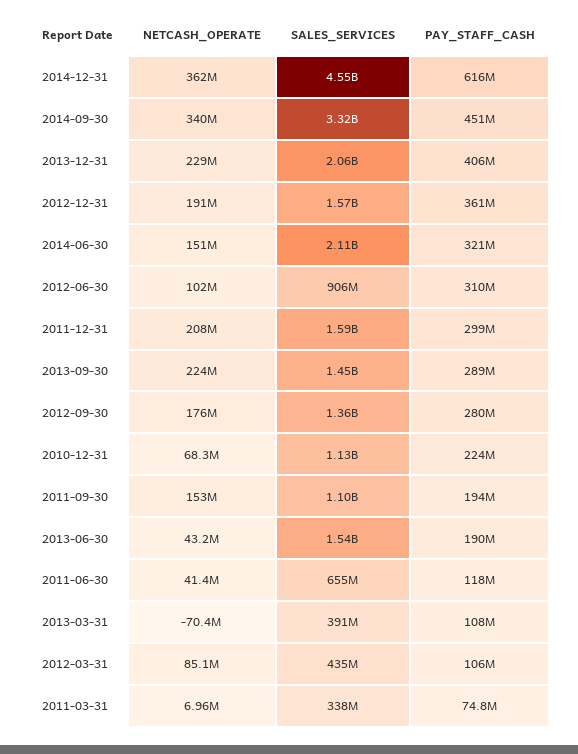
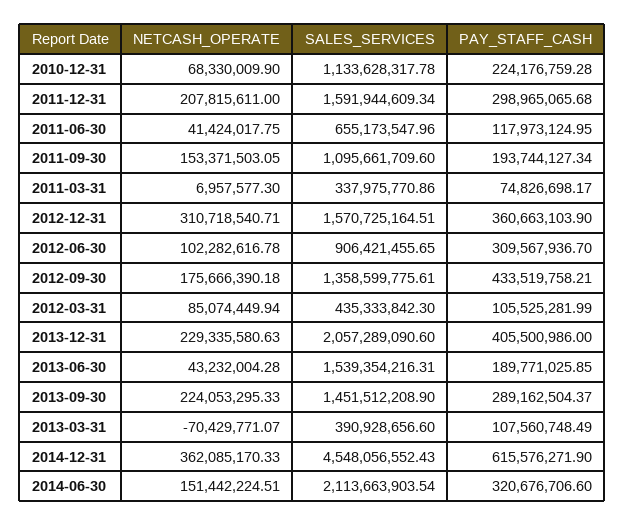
  {
    "NETCASH_OPERATE": {
      "2014-12-31": 362085170.33,
-     "2014-09-30": 340000000,
      "2013-12-31": 229335580.63,
-     "2012-12-31": 191000000,
+     "2012-12-31": 310718540.71,
      "2014-06-30": 151442224.51,
      "2012-06-30": 102282616.78,
      "2011-12-31": 207815611,
      "2013-09-30": 224053295.33,
      "2012-09-30": 175666390.18,
      "2010-12-31": 68330009.9,
      "2011-09-30": 153371503.05,
      "2013-06-30": 43232004.28,
      "2011-06-30": 41424017.75,
      "2013-03-31": -70429771.07,
      "2012-03-31": 85074449.94,
      "2011-03-31": 6957577.3
    },
    "SALES_SERVICES": {
      "2014-12-31": 4548056552.43,
-     "2014-09-30": 3320000000,
      "2013-12-31": 2057289090.6,
      "2012-12-31": 1570725164.51,
      "2014-06-30": 2113663903.54,
      "2012-06-30": 906421455.65,
      "2011-12-31": 1591944609.34,
      "2013-09-30": 1451512208.9,
      "2012-09-30": 1358599775.61,
      "2010-12-31": 1133628317.78,
      "2011-09-30": 1095661709.6,
      "2013-06-30": 1539354216.31,
      "2011-06-30": 655173547.96,
      "2013-03-31": 390928656.6,
      "2012-03-31": 435333842.3,
      "2011-03-31": 337975770.86
    },
    "PAY_STAFF_CASH": {
      "2014-12-31": 615576271.9,
-     "2014-09-30": 451000000,
      "2013-12-31": 405500986,
      "2012-12-31": 360663103.9,
      "2014-06-30": 320676706.6,
      "2012-06-30": 309567936.7,
      "2011-12-31": 298965065.68,
      "2013-09-30": 289162504.37,
-     "2012-09-30": 280000000,
+     "2012-09-30": 433519758.21,
      "2010-12-31": 224176759.28,
      "2011-09-30": 193744127.34,
      "2013-06-30": 189771025.85,
      "2011-06-30": 117973124.95,
      "2013-03-31": 107560748.49,
      "2012-03-31": 105525281.99,
      "2011-03-31": 74826698.17
    }
  }

